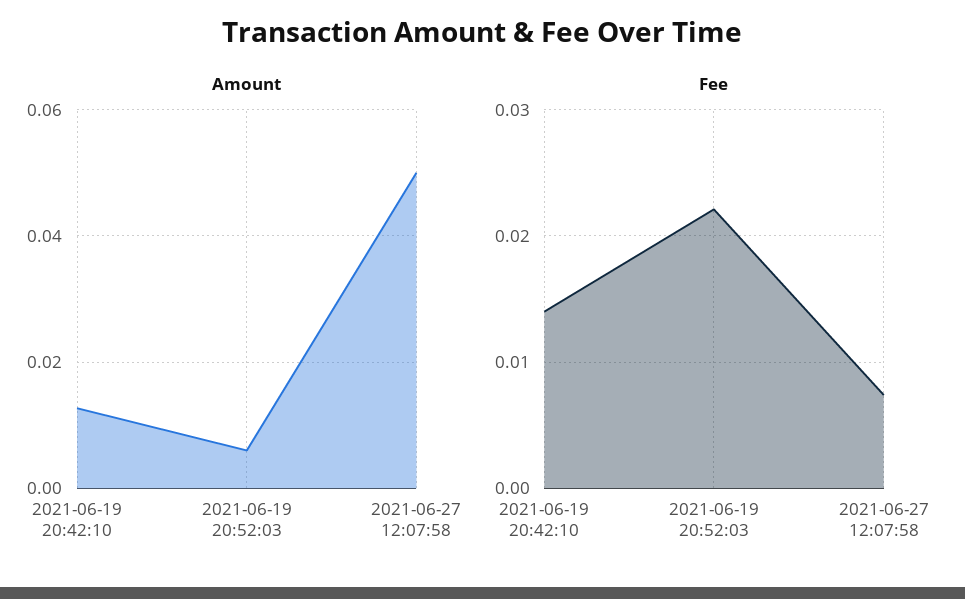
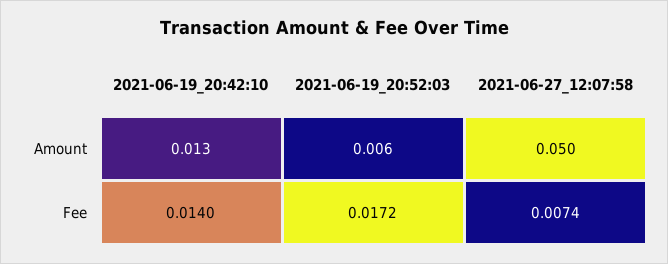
  {
    "Amount": {
      "2021-06-19 20:42:10": 0.013,
      "2021-06-19 20:52:03": 0.006,
      "2021-06-27 12:07:58": 0.05
    },
    "Fee": {
      "2021-06-19 20:42:10": 0.014,
-     "2021-06-19 20:52:03": 0.022,
+     "2021-06-19 20:52:03": 0.0172,
      "2021-06-27 12:07:58": 0.0074
    }
  }

